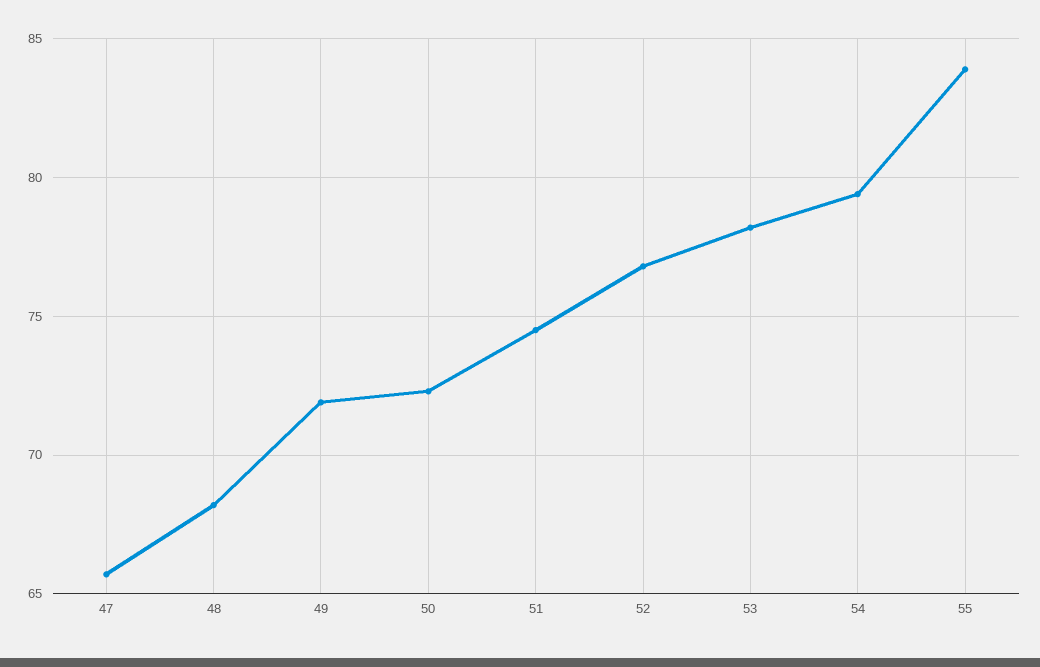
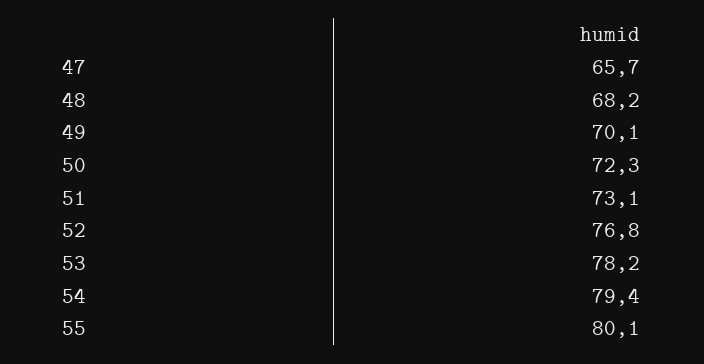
  {
    "47": 65.7,
    "48": 68.2,
-   "49": 72,
+   "49": 70.1,
    "50": 72.3,
-   "51": 74.5,
+   "51": 73.1,
    "52": 76.8,
    "53": 78.2,
    "54": 79.4,
-   "55": 84
+   "55": 80.1
  }

